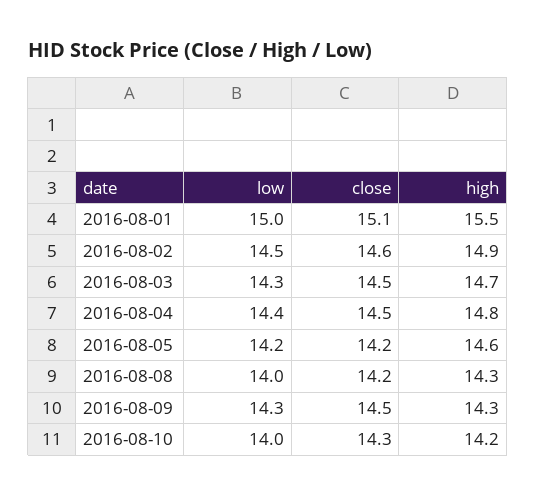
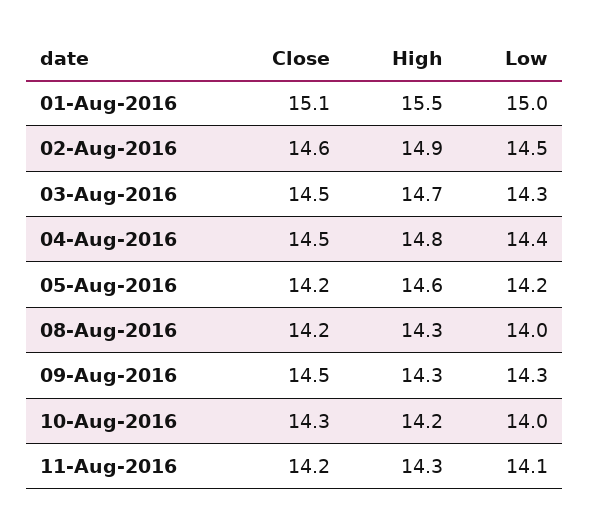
  {
    "low": {
      "2016-08-01": 15,
      "2016-08-02": 14.5,
      "2016-08-03": 14.3,
      "2016-08-04": 14.4,
      "2016-08-05": 14.2,
      "2016-08-08": 14,
      "2016-08-09": 14.3,
-     "2016-08-10": 14
+     "2016-08-10": 14,
+     "11-Aug-2016": 14.1
    },
    "close": {
      "2016-08-01": 15.1,
      "2016-08-02": 14.6,
      "2016-08-03": 14.5,
      "2016-08-04": 14.5,
      "2016-08-05": 14.2,
      "2016-08-08": 14.2,
      "2016-08-09": 14.5,
-     "2016-08-10": 14.3
+     "2016-08-10": 14.3,
+     "11-Aug-2016": 14.2
    },
    "high": {
      "2016-08-01": 15.5,
      "2016-08-02": 14.9,
      "2016-08-03": 14.7,
      "2016-08-04": 14.8,
      "2016-08-05": 14.6,
      "2016-08-08": 14.3,
      "2016-08-09": 14.3,
-     "2016-08-10": 14.2
+     "2016-08-10": 14.2,
+     "11-Aug-2016": 14.3
    }
  }

